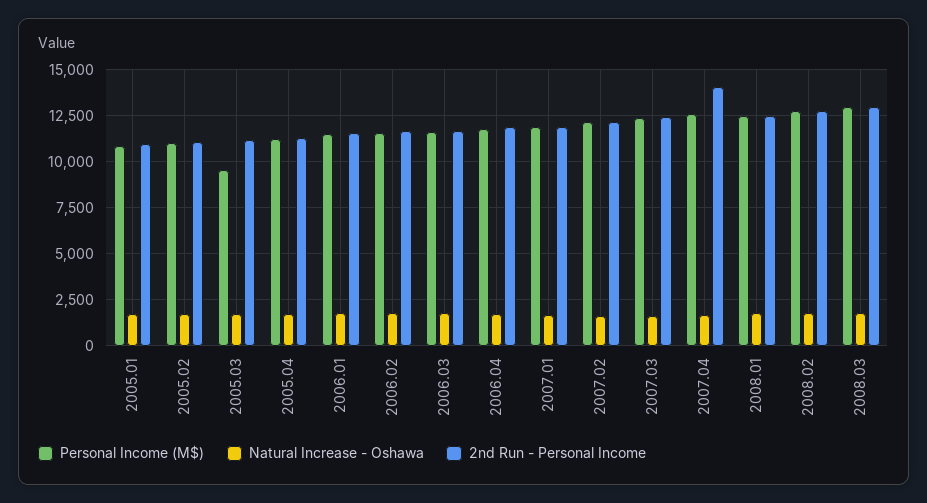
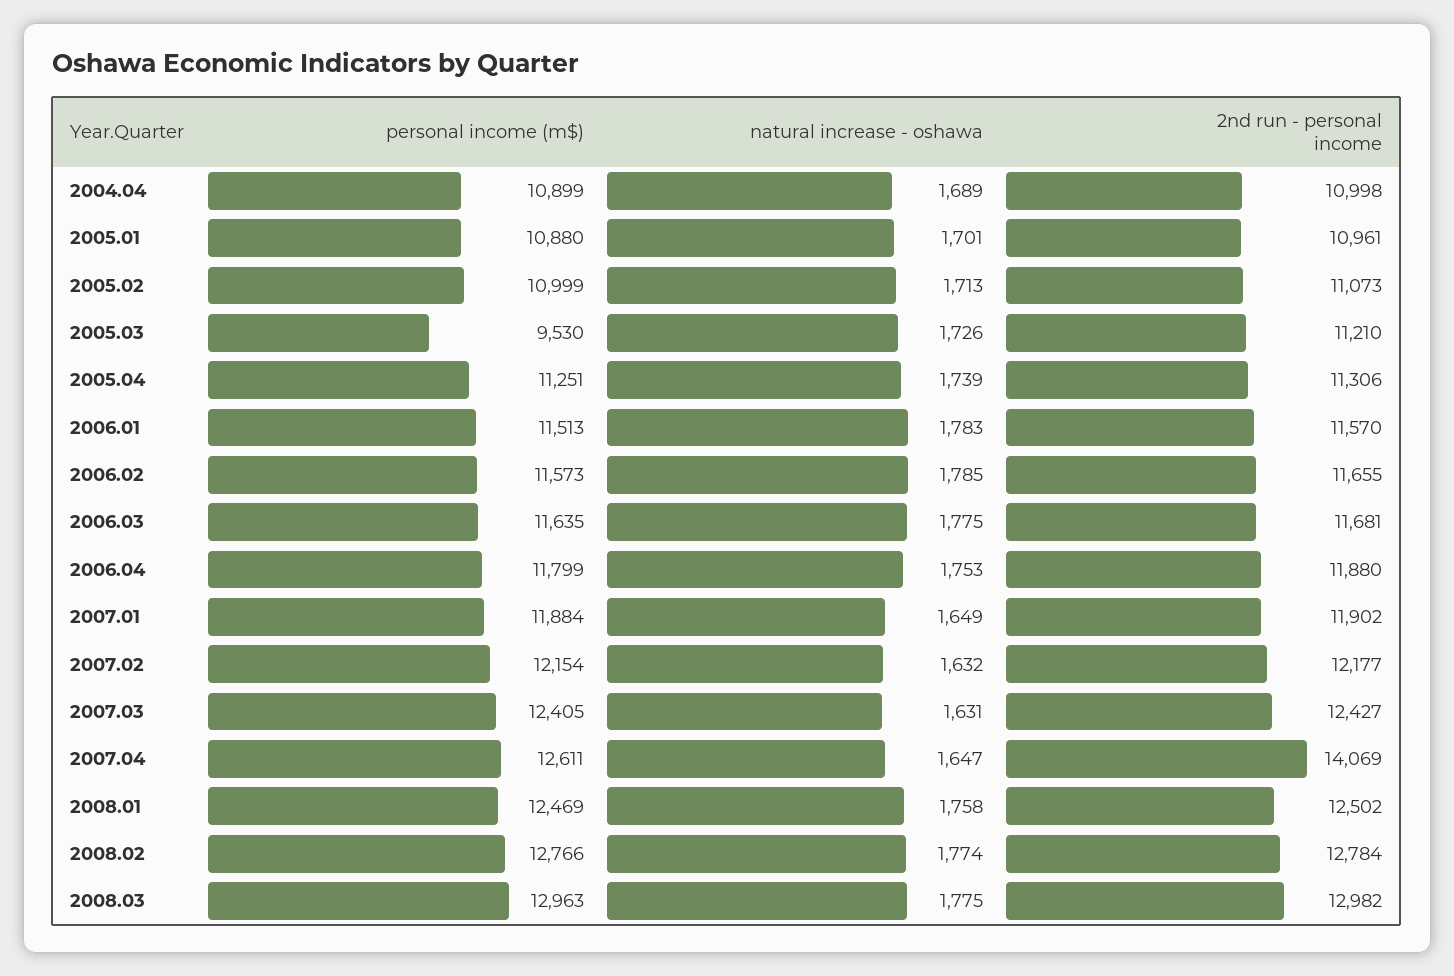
  {
    "Personal Income (M$)": {
      "2005.01": 10880,
      "2005.02": 10999,
      "2005.03": 9530,
      "2005.04": 11251,
      "2006.01": 11513,
      "2006.02": 11573,
      "2006.03": 11635,
      "2006.04": 11799,
      "2007.01": 11884,
      "2007.02": 12154,
      "2007.03": 12405,
      "2007.04": 12611,
      "2008.01": 12469,
      "2008.02": 12766,
-     "2008.03": 12963
+     "2008.03": 12963,
+     "2004.04": 10899
    },
    "Natural Increase - Oshawa": {
      "2005.01": 1701,
      "2005.02": 1713,
      "2005.03": 1726,
      "2005.04": 1739,
      "2006.01": 1783,
      "2006.02": 1785,
      "2006.03": 1775,
      "2006.04": 1753,
      "2007.01": 1649,
      "2007.02": 1632,
      "2007.03": 1631,
      "2007.04": 1647,
      "2008.01": 1758,
      "2008.02": 1774,
-     "2008.03": 1775
+     "2008.03": 1775,
+     "2004.04": 1689
    },
    "2nd Run - Personal Income": {
      "2005.01": 10961,
      "2005.02": 11073,
      "2005.03": 11210,
      "2005.04": 11306,
      "2006.01": 11570,
      "2006.02": 11655,
      "2006.03": 11681,
      "2006.04": 11880,
      "2007.01": 11902,
      "2007.02": 12177,
      "2007.03": 12427,
      "2007.04": 14069,
      "2008.01": 12502,
      "2008.02": 12784,
-     "2008.03": 12982
+     "2008.03": 12982,
+     "2004.04": 10998
    }
  }

